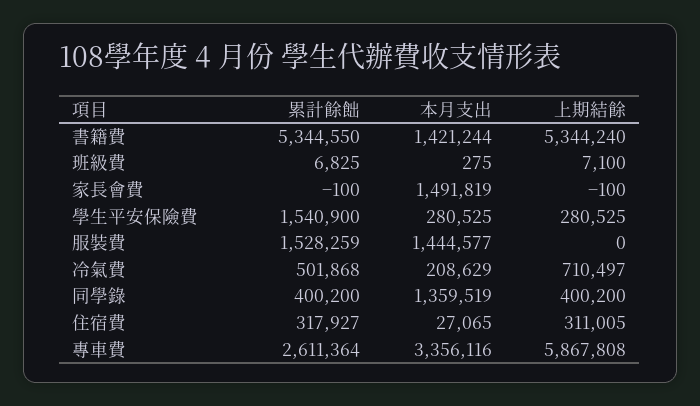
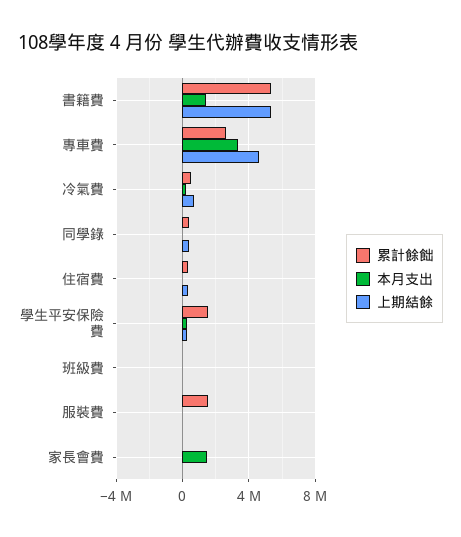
  {
    "累計餘飿": {
      "書籍費": 5344550,
      "班級費": 6825,
      "家長會費": -100,
      "學生平安保險費": 1540900,
      "服裝費": 1528259,
      "冷氣費": 501868,
      "同學錄": 400200,
      "住宿費": 317927,
      "專車費": 2611364
    },
    "本月支出": {
      "書籍費": 1421244,
      "班級費": 275,
      "家長會費": 1491819,
      "學生平安保險費": 280525,
-     "服裝費": 1444577,
+     "服裝費": 0,
      "冷氣費": 208629,
-     "同學錄": 1359519,
+     "同學錄": 0,
      "住宿費": 27065,
      "專車費": 3356116
    },
    "上期結餘": {
      "書籍費": 5344240,
      "班級費": 7100,
      "家長會費": -100,
      "學生平安保險費": 280525,
      "服裝費": 0,
      "冷氣費": 710497,
      "同學錄": 400200,
      "住宿費": 311005,
-     "專車費": 5867808
+     "專車費": 4500000
    }
  }

